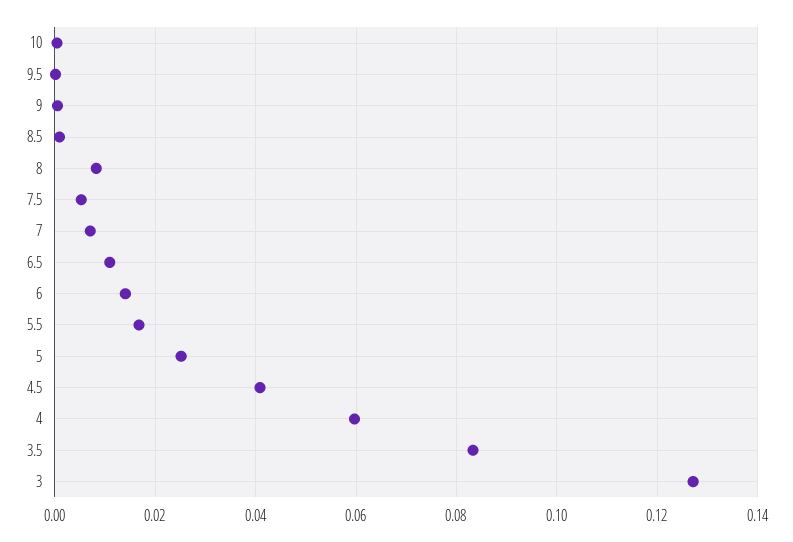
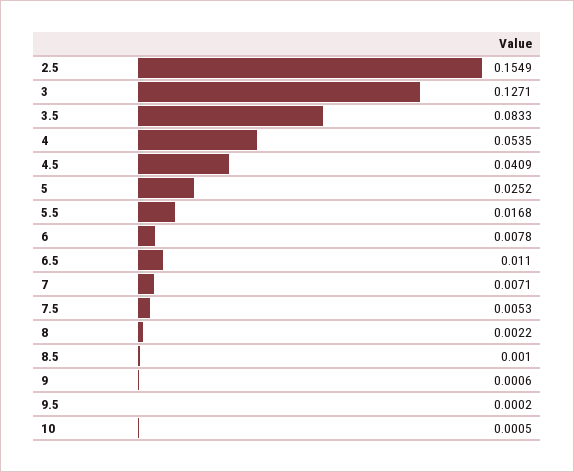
  {
    "10": 0.0005,
    "9.5": 0.0002,
    "9": 0.0006,
    "8.5": 0.001,
-   "8": 0.008,
+   "8": 0.0022,
    "7.5": 0.0053,
    "7": 0.0071,
    "6.5": 0.011,
-   "6": 0.014,
+   "6": 0.0078,
    "5.5": 0.0168,
    "5": 0.0252,
    "4.5": 0.0409,
-   "4": 0.06,
+   "4": 0.0535,
    "3.5": 0.0833,
-   "3": 0.1271
+   "3": 0.1271,
+   "2.5": 0.1549
  }

